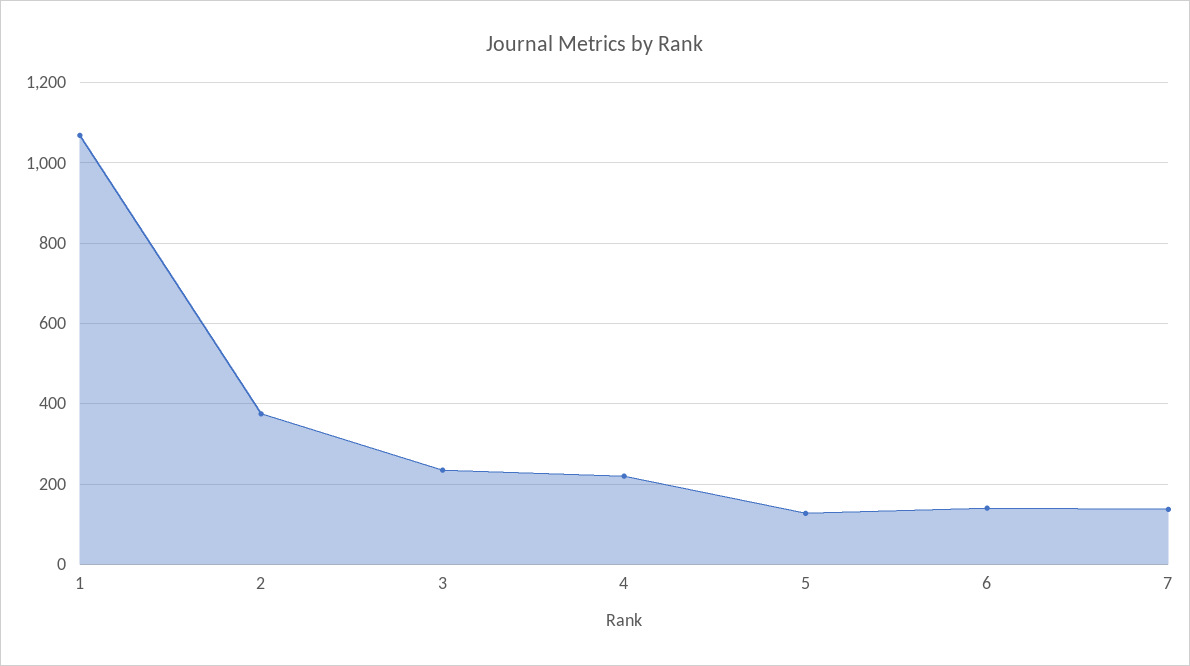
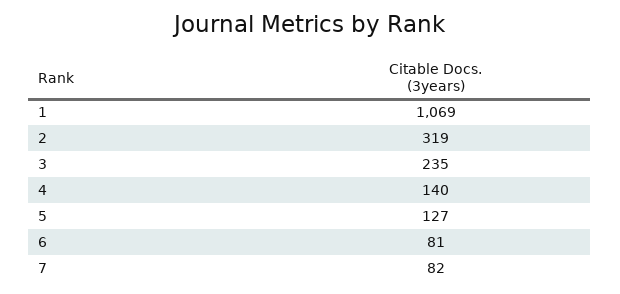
  {
    "1": 1069,
-   "2": 380,
+   "2": 319,
    "3": 235,
-   "4": 220,
+   "4": 140,
    "5": 127,
-   "6": 140,
+   "6": 81,
-   "7": 140
+   "7": 82
  }

